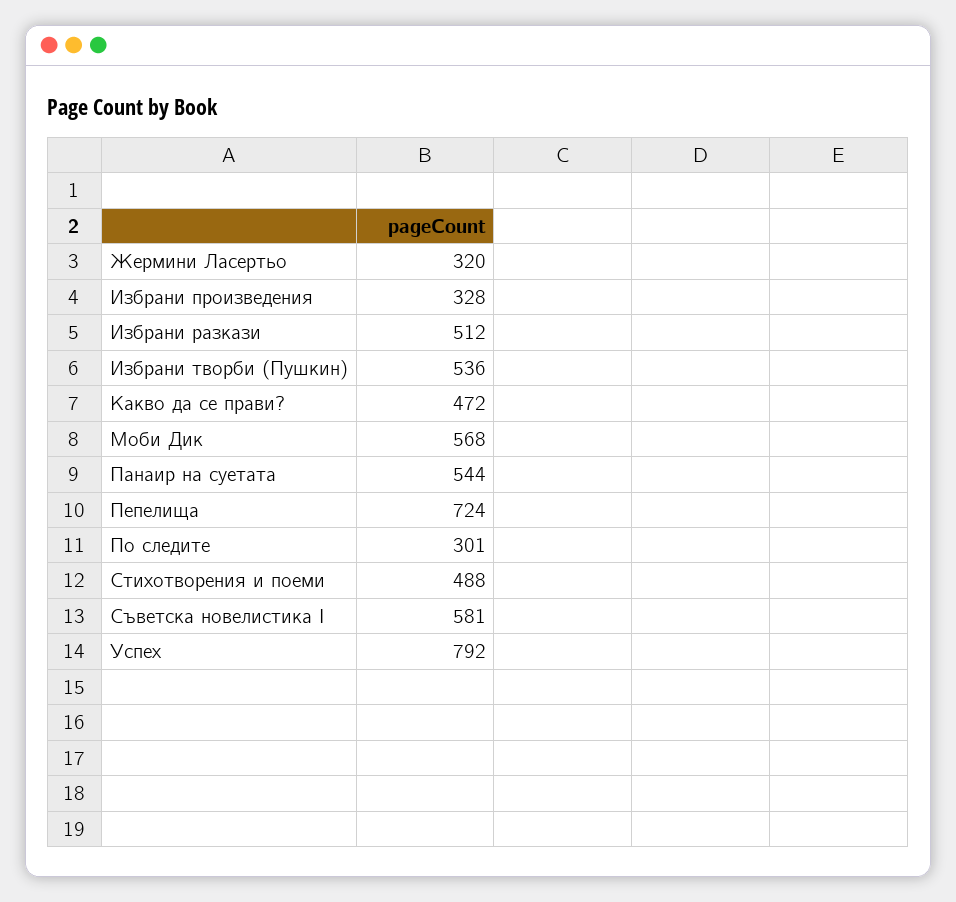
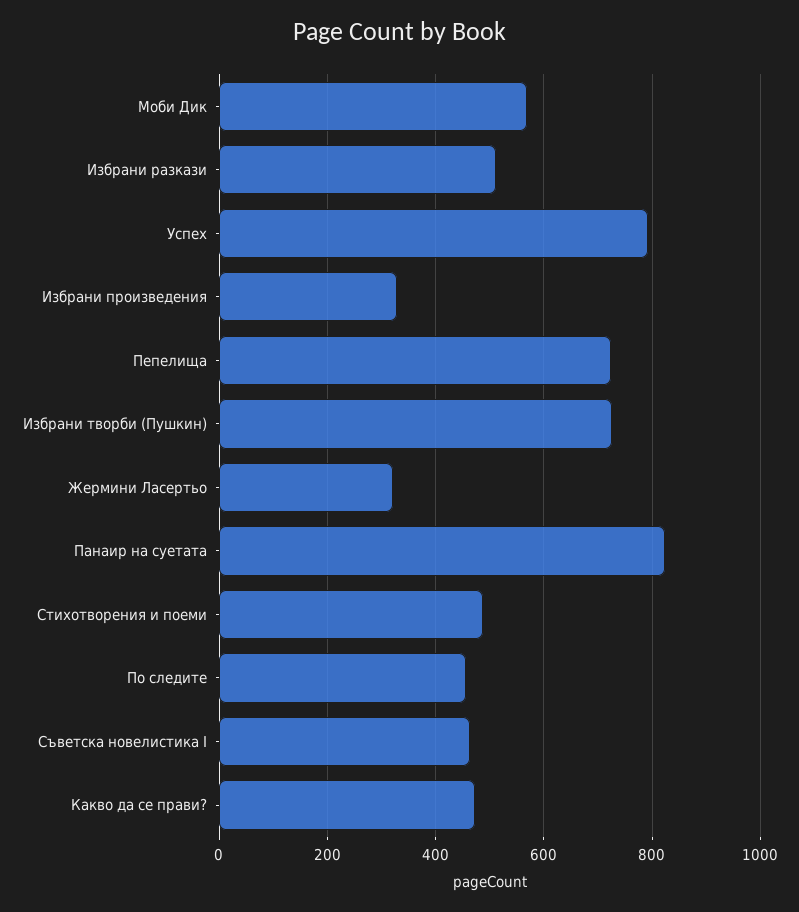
  {
    "Жермини Ласертьо": 320,
    "Избрани произведения": 328,
    "Избрани разкази": 512,
-   "Избрани творби (Пушкин)": 536,
+   "Избрани творби (Пушкин)": 720,
    "Какво да се прави?": 472,
    "Моби Дик": 568,
-   "Панаир на суетата": 544,
+   "Панаир на суетата": 820,
    "Пепелища": 724,
-   "По следите": 301,
+   "По следите": 460,
    "Стихотворения и поеми": 488,
-   "Съветска новелистика I": 581,
+   "Съветска новелистика I": 460,
    "Успех": 792
  }

